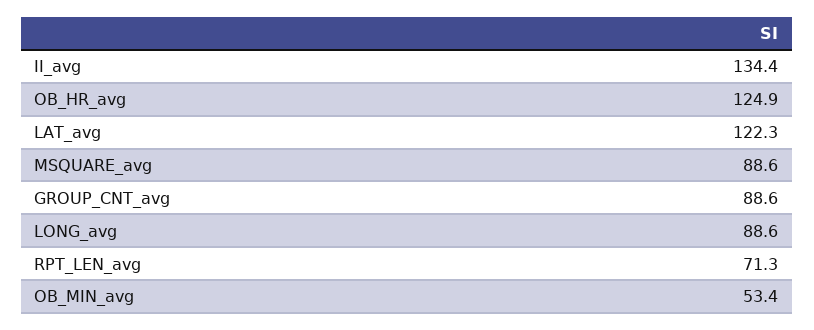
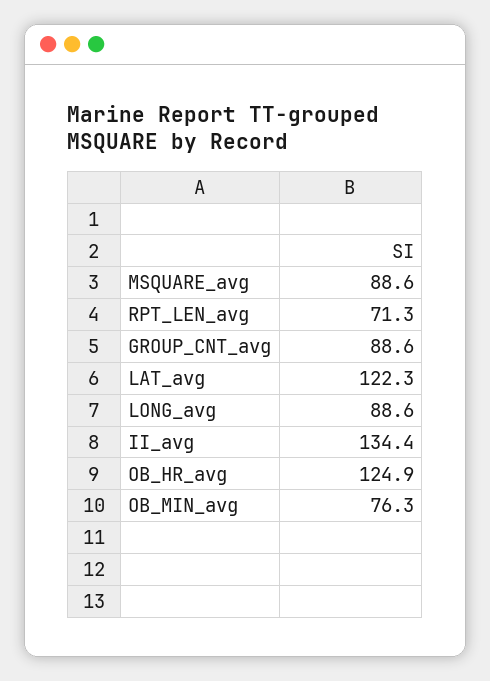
  {
    "II_avg": 134.4,
    "OB_HR_avg": 124.9,
    "LAT_avg": 122.3,
    "MSQUARE_avg": 88.6,
    "GROUP_CNT_avg": 88.6,
    "LONG_avg": 88.6,
    "RPT_LEN_avg": 71.3,
-   "OB_MIN_avg": 53.4
+   "OB_MIN_avg": 76.3
  }

